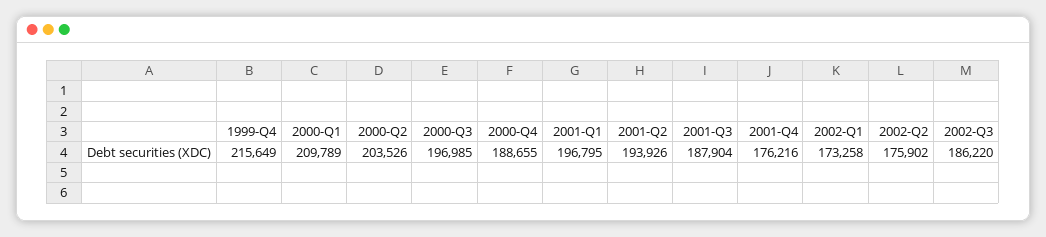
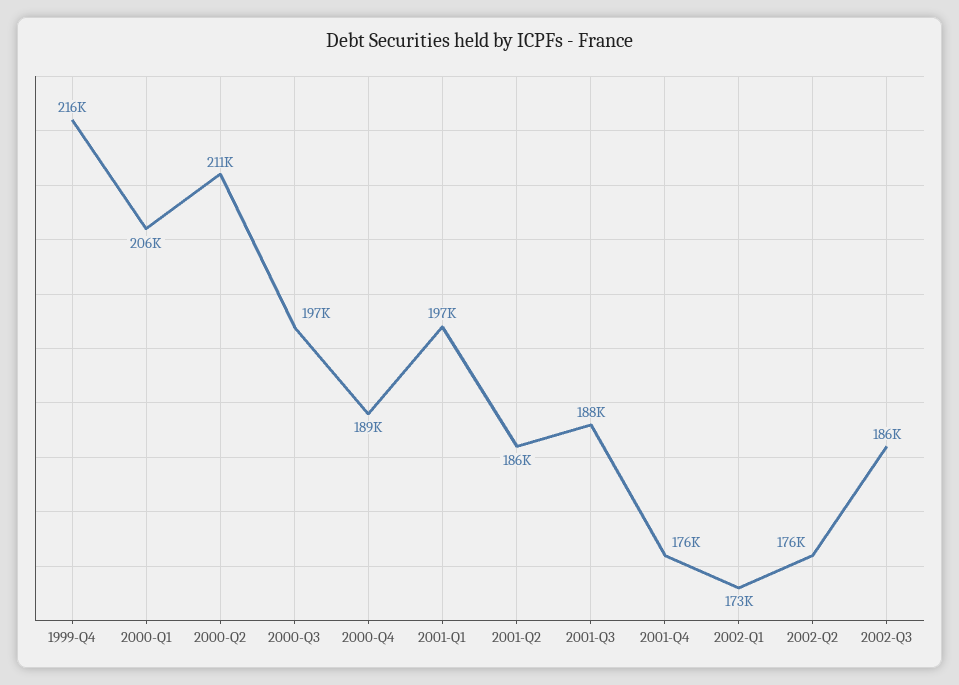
  {
    "1999-Q4": 215649,
-   "2000-Q1": 209789,
+   "2000-Q1": 206000,
-   "2000-Q2": 203526,
+   "2000-Q2": 211000,
    "2000-Q3": 196985,
    "2000-Q4": 188655,
    "2001-Q1": 196795,
-   "2001-Q2": 193926,
+   "2001-Q2": 186000,
    "2001-Q3": 187904,
    "2001-Q4": 176216,
    "2002-Q1": 173258,
    "2002-Q2": 175902,
    "2002-Q3": 186220
  }

